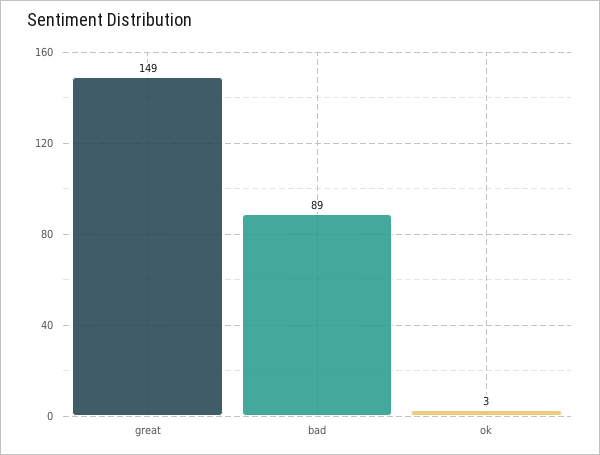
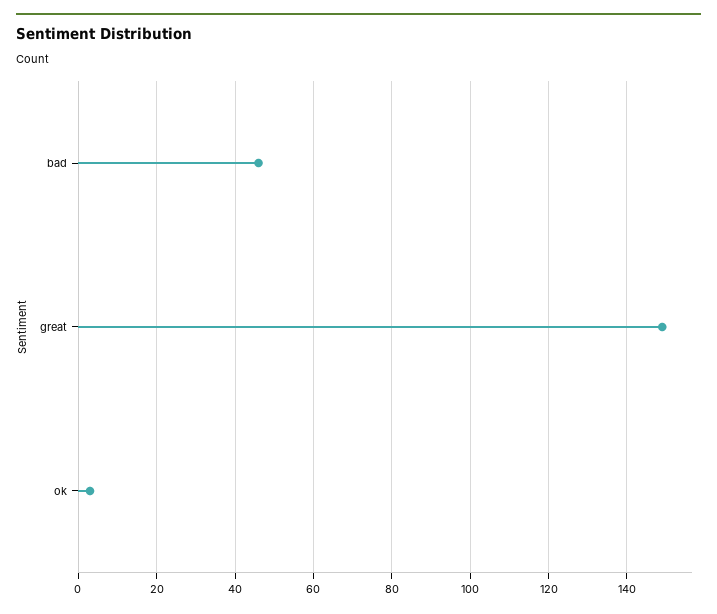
  {
    "great": 149,
-   "bad": 89,
+   "bad": 45,
    "ok": 3
  }

